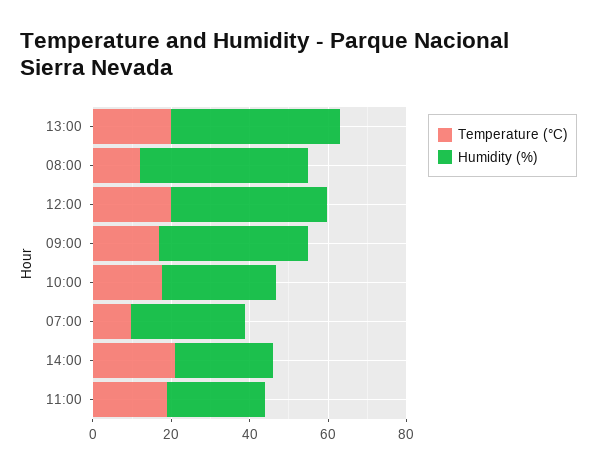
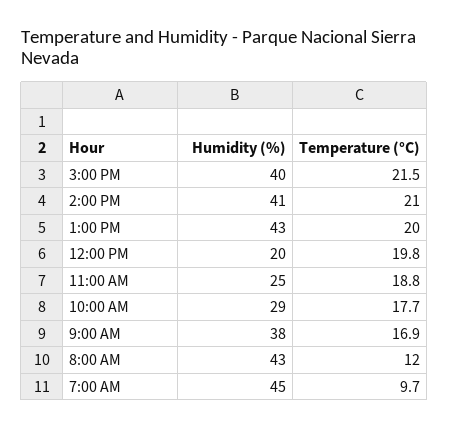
  {
    "Temperature (°C)": {
      "13:00": 20,
      "08:00": 12,
      "12:00": 19.8,
      "09:00": 16.9,
      "10:00": 17.7,
      "07:00": 9.7,
      "14:00": 21,
-     "11:00": 18.8
+     "11:00": 18.8,
+     "3:00 PM": 21.5
    },
    "Humidity (%)": {
      "13:00": 43,
      "08:00": 43,
-     "12:00": 40,
+     "12:00": 20,
      "09:00": 38,
      "10:00": 29,
-     "07:00": 30,
+     "07:00": 45,
-     "14:00": 25,
+     "14:00": 41,
-     "11:00": 25
+     "11:00": 25,
+     "3:00 PM": 40
    }
  }

